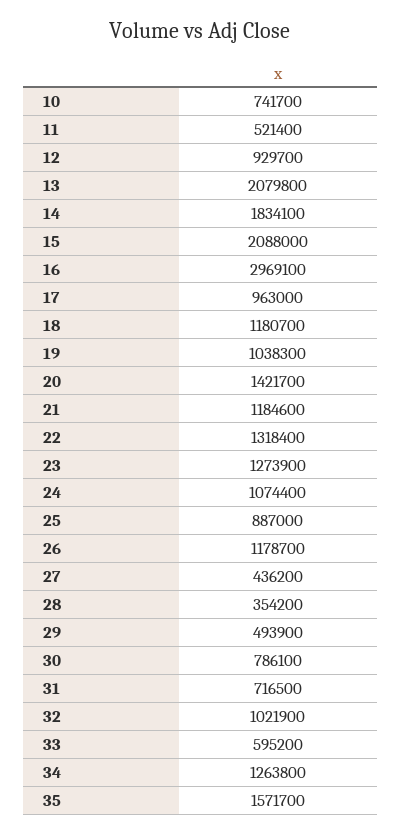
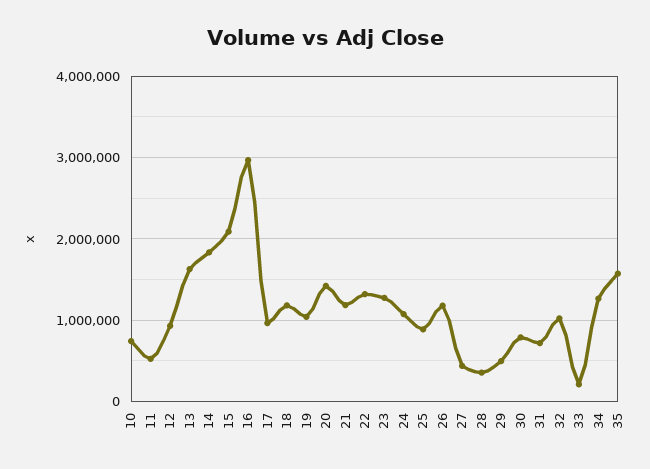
  {
    "10": 741700,
    "11": 521400,
    "12": 929700,
-   "13": 2079800,
+   "13": 1600000,
    "14": 1834100,
    "15": 2088000,
    "16": 2969100,
    "17": 963000,
    "18": 1180700,
    "19": 1038300,
    "20": 1421700,
    "21": 1184600,
    "22": 1318400,
    "23": 1273900,
    "24": 1074400,
    "25": 887000,
    "26": 1178700,
    "27": 436200,
    "28": 354200,
    "29": 493900,
    "30": 786100,
    "31": 716500,
    "32": 1021900,
-   "33": 595200,
+   "33": 200000,
    "34": 1263800,
    "35": 1571700
  }

